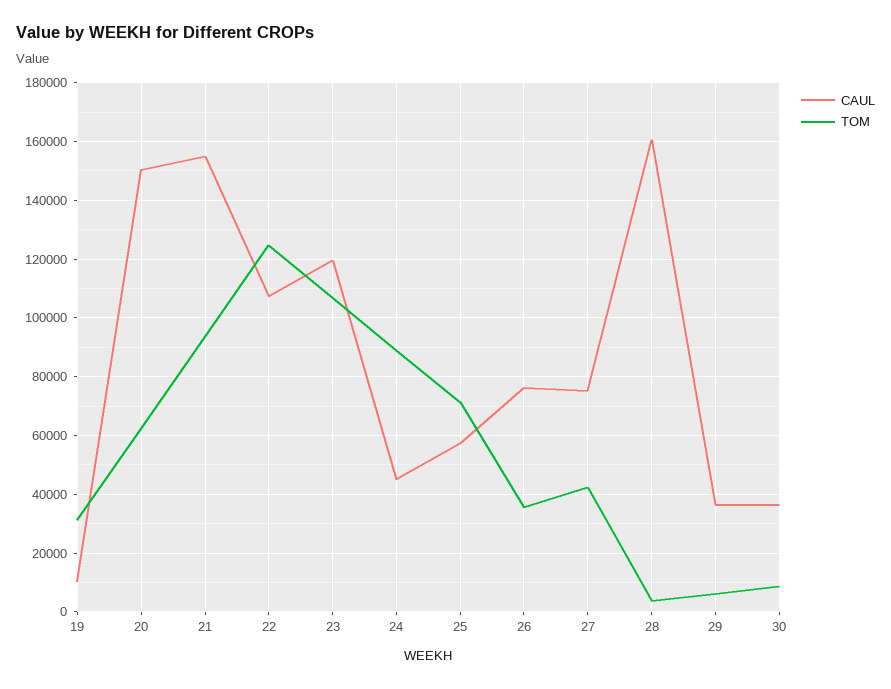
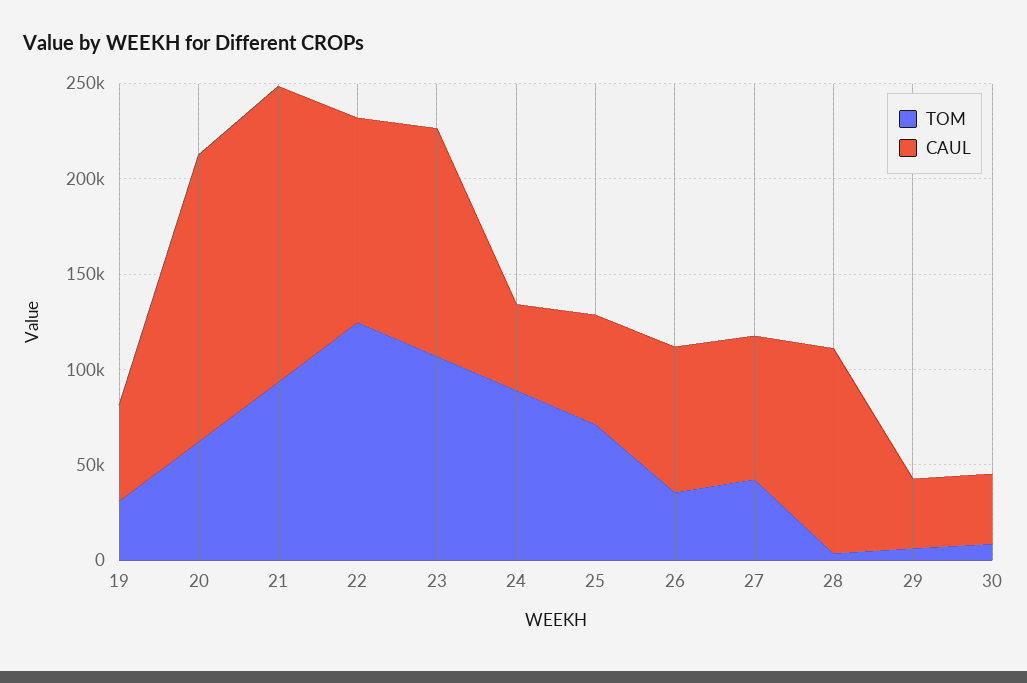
  {
    "CAUL": {
-     "19": 10000,
+     "19": 50000,
      "20": 150000,
      "21": 155000,
      "22": 107500,
      "23": 120000,
      "24": 45000,
      "25": 57500,
      "26": 77500,
      "27": 75000,
-     "28": 160000,
+     "28": 110000,
      "29": 37500,
      "30": 37500
    },
    "TOM": {
      "19": 30000,
      "20": 62500,
      "21": 92500,
      "22": 125000,
      "23": 107500,
      "24": 90000,
      "25": 72500,
      "26": 35000,
      "27": 42500,
      "28": 5000,
      "29": 7500,
      "30": 10000
    }
  }

